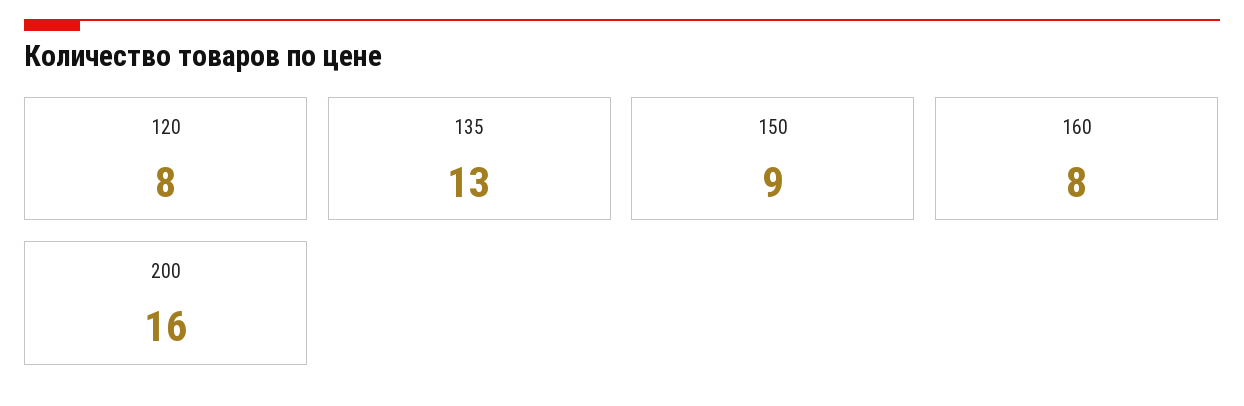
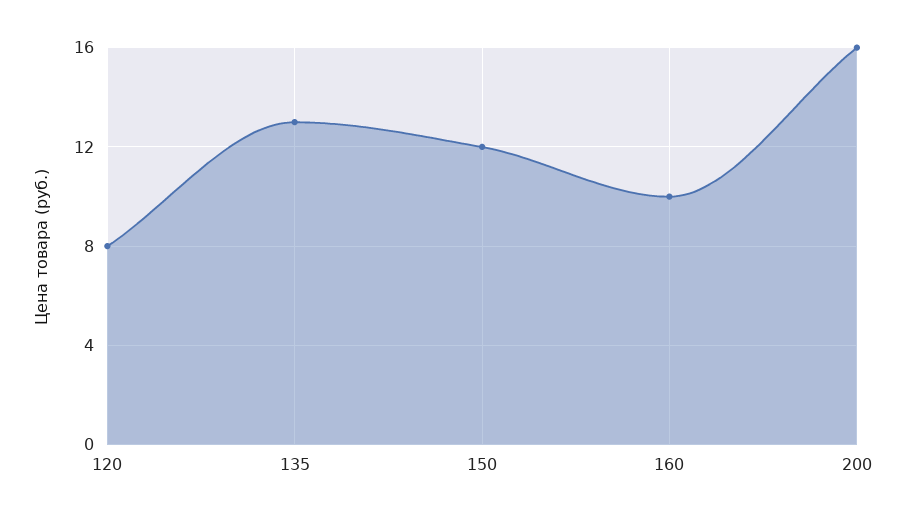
  {
    "120": 8,
    "135": 13,
-   "150": 9,
+   "150": 12,
-   "160": 8,
+   "160": 10,
    "200": 16
  }

